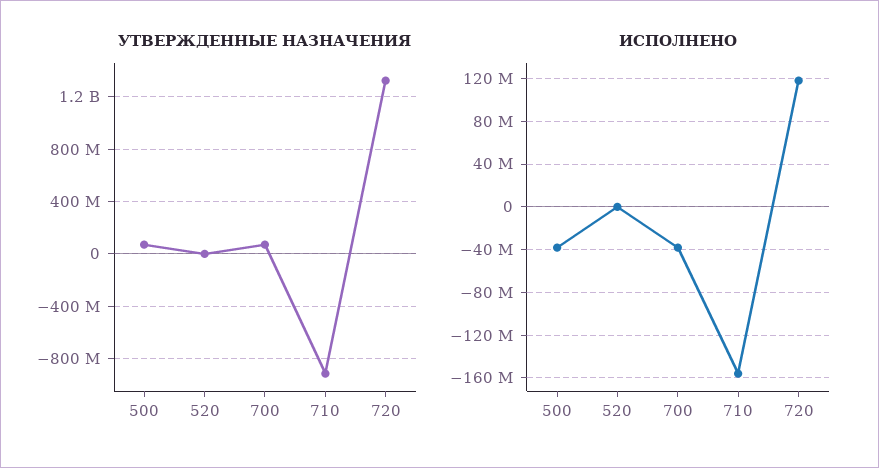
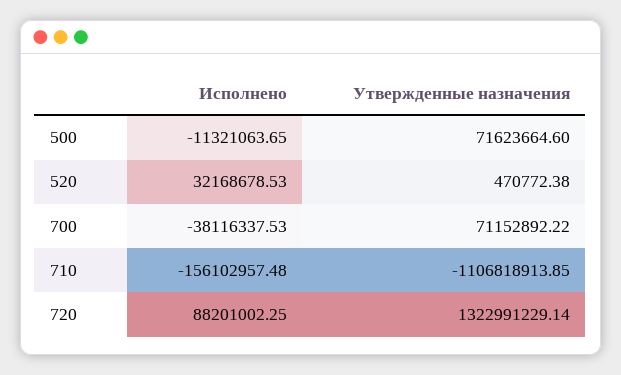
  {
    "УТВЕРЖДЕННЫЕ НАЗНАЧЕНИЯ": {
      "500": 71623664.6,
      "520": 470772.38,
      "700": 71152892.22,
-     "710": -900000000,
+     "710": -1106818913.85,
      "720": 1322991229.14
    },
    "ИСПОЛНЕНО": {
-     "500": -40000000,
+     "500": -11321063.65,
-     "520": 0,
+     "520": 32168678.53,
      "700": -38116337.53,
      "710": -156102957.48,
-     "720": 120000000
+     "720": 88201002.25
    }
  }

